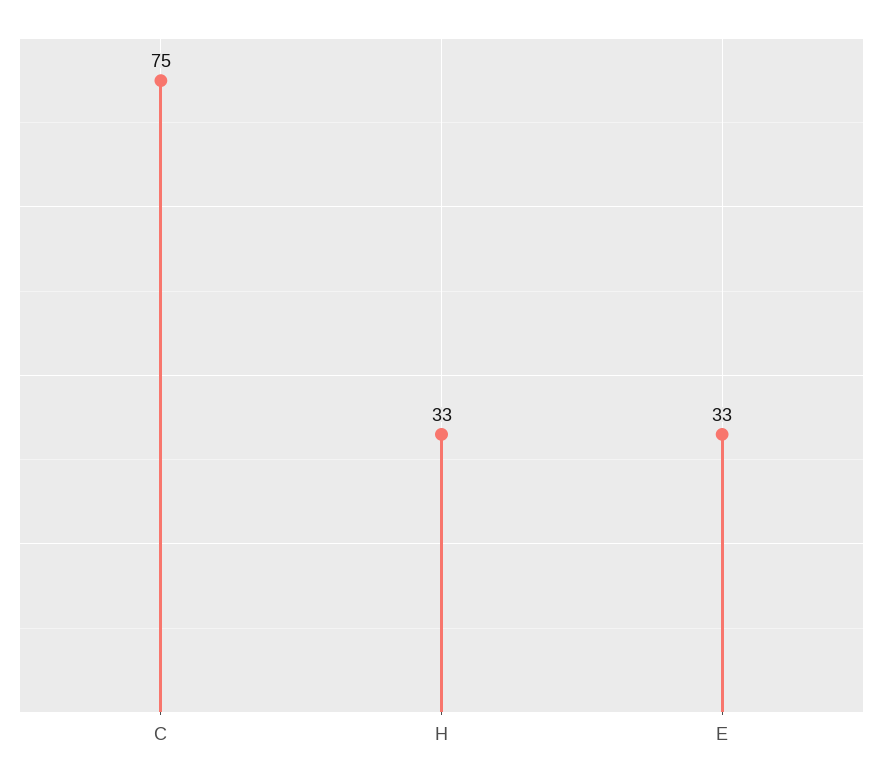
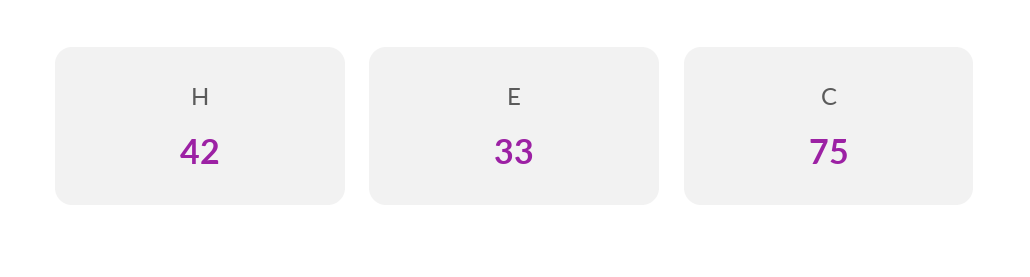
  {
    "C": 75,
-   "H": 33,
+   "H": 42,
    "E": 33
  }

